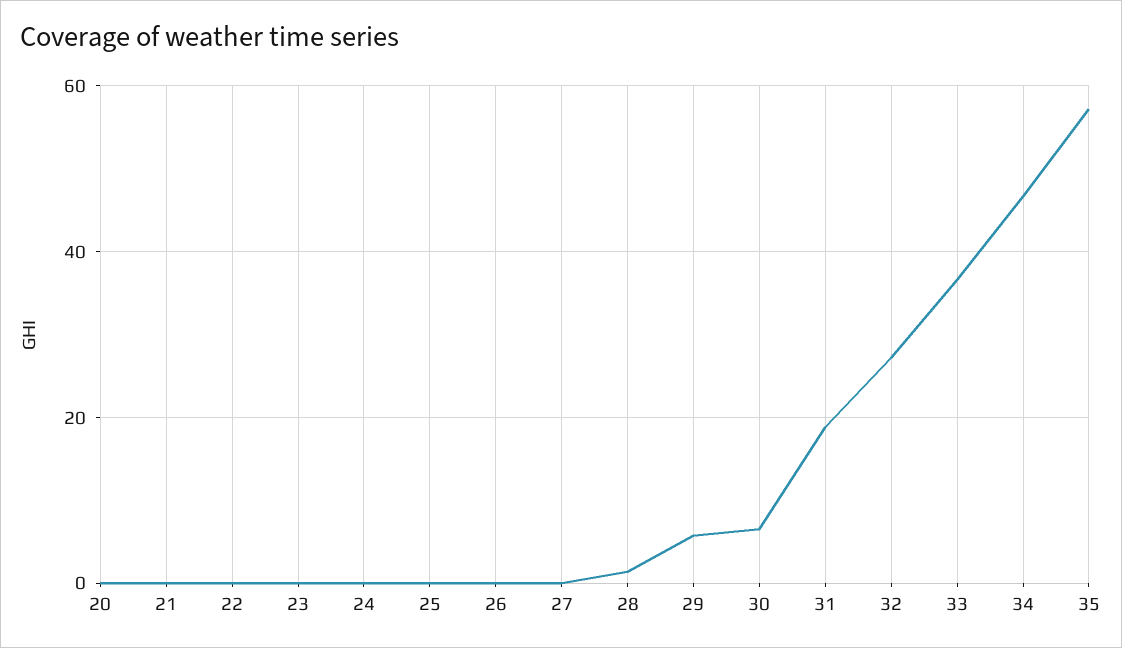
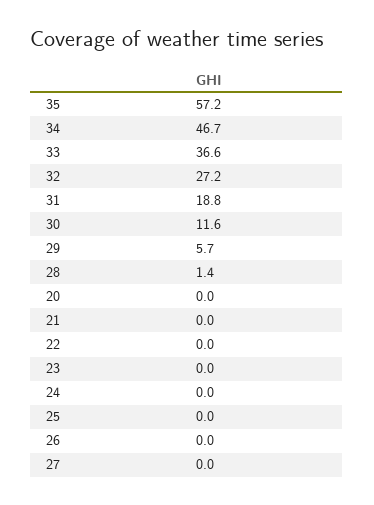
  {
    "20": 0,
    "21": 0,
    "22": 0,
    "23": 0,
    "24": 0,
    "25": 0,
    "26": 0,
    "27": 0,
    "28": 1.4,
    "29": 5.7,
-   "30": 6,
+   "30": 11.6,
    "31": 18.8,
    "32": 27.2,
    "33": 36.6,
    "34": 46.7,
    "35": 57.2
  }

